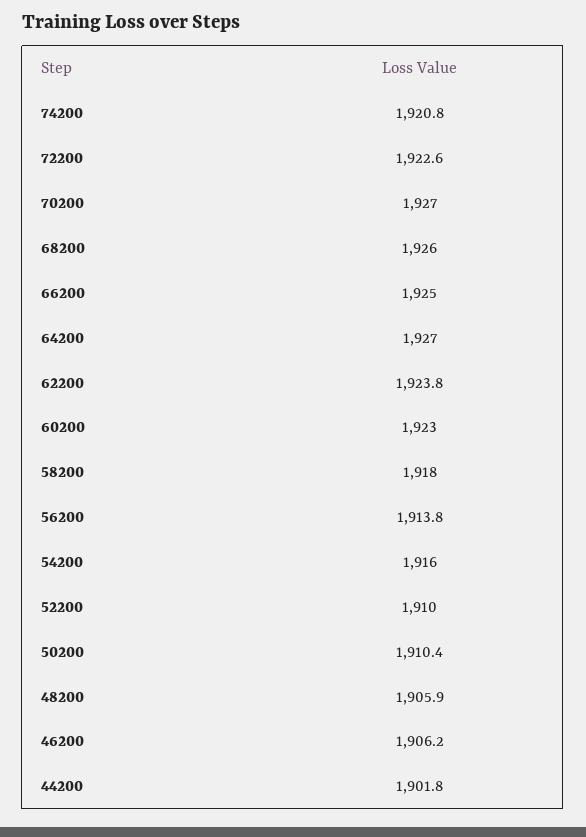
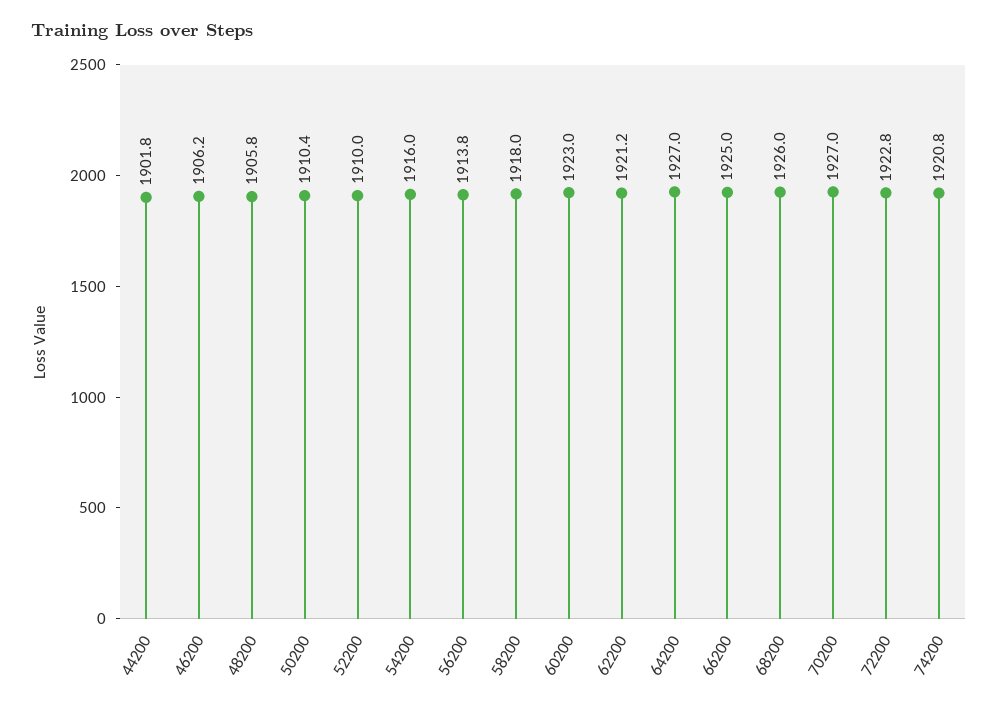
  {
    "74200": 1920.8,
-   "72200": 1922.6,
+   "72200": 1922.8,
    "70200": 1927,
    "68200": 1926,
    "66200": 1925,
    "64200": 1927,
-   "62200": 1923.8,
+   "62200": 1921.2,
    "60200": 1923,
    "58200": 1918,
    "56200": 1913.8,
    "54200": 1916,
    "52200": 1910,
    "50200": 1910.4,
-   "48200": 1905.9,
+   "48200": 1905.8,
    "46200": 1906.2,
    "44200": 1901.8
  }

